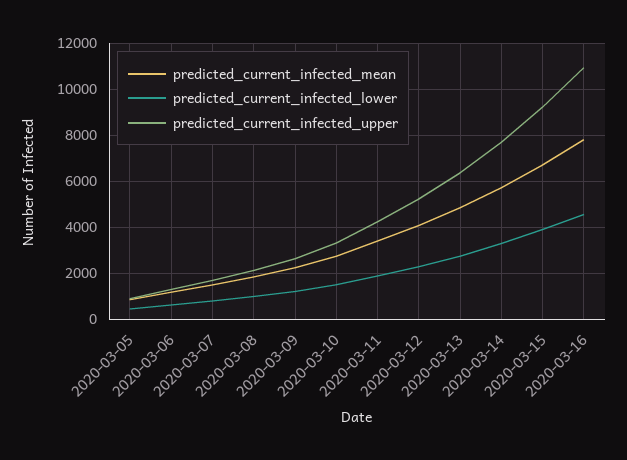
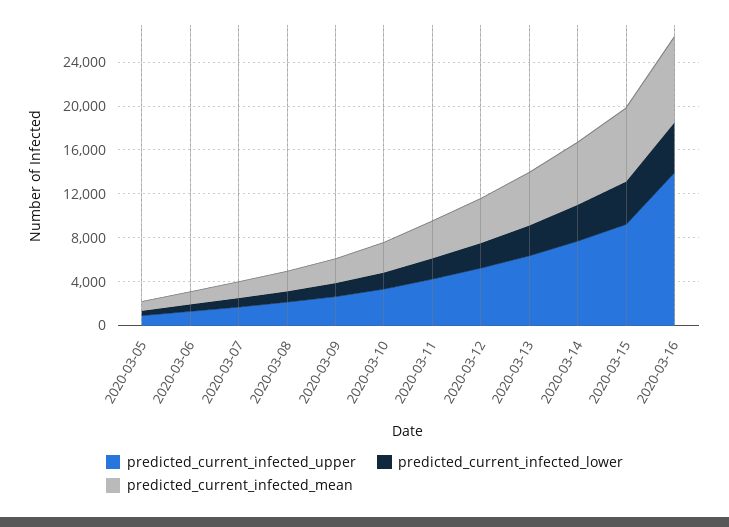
  {
    "predicted_current_infected_mean": {
      "2020-03-05": 1000,
      "2020-03-06": 1000,
      "2020-03-07": 1500,
      "2020-03-08": 2000,
      "2020-03-09": 2000,
      "2020-03-10": 2500,
      "2020-03-11": 3500,
      "2020-03-12": 4000,
      "2020-03-13": 5000,
      "2020-03-14": 5500,
      "2020-03-15": 6500,
      "2020-03-16": 8000
    },
    "predicted_current_infected_lower": {
      "2020-03-05": 500,
      "2020-03-06": 500,
      "2020-03-07": 1000,
      "2020-03-08": 1000,
      "2020-03-09": 1000,
      "2020-03-10": 1500,
      "2020-03-11": 2000,
      "2020-03-12": 2500,
      "2020-03-13": 2500,
      "2020-03-14": 3500,
      "2020-03-15": 4000,
      "2020-03-16": 4500
    },
    "predicted_current_infected_upper": {
      "2020-03-05": 1000,
      "2020-03-06": 1500,
      "2020-03-07": 1500,
      "2020-03-08": 2000,
      "2020-03-09": 2500,
      "2020-03-10": 3500,
      "2020-03-11": 4000,
      "2020-03-12": 5000,
      "2020-03-13": 6500,
      "2020-03-14": 7500,
      "2020-03-15": 9000,
-     "2020-03-16": 11000
+     "2020-03-16": 14000
    }
  }

